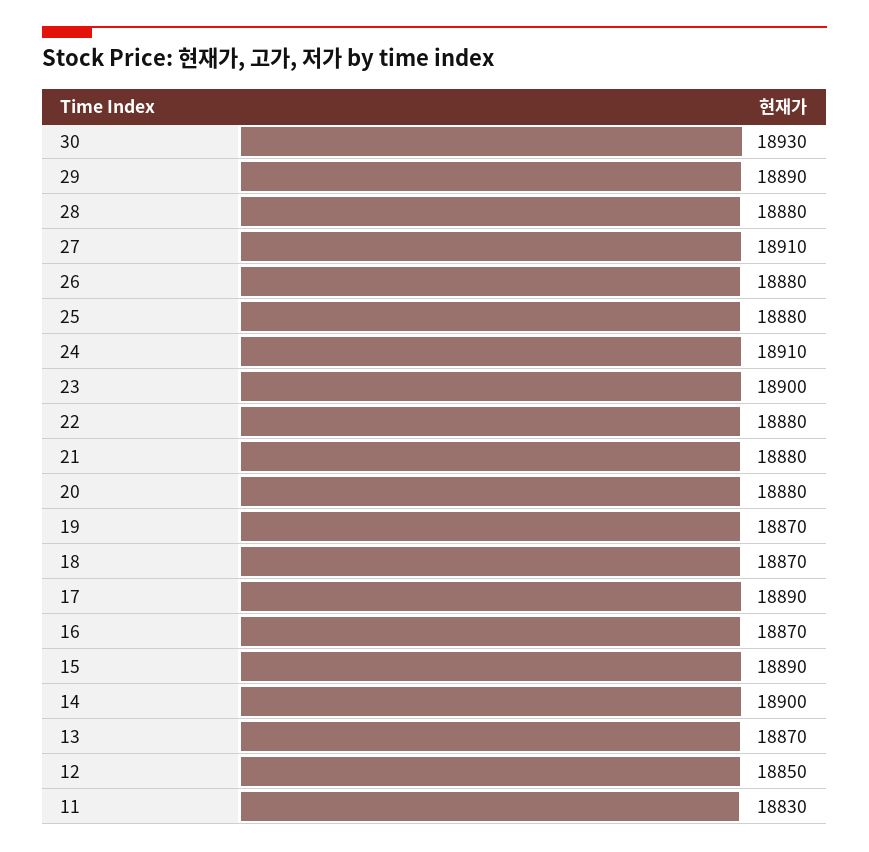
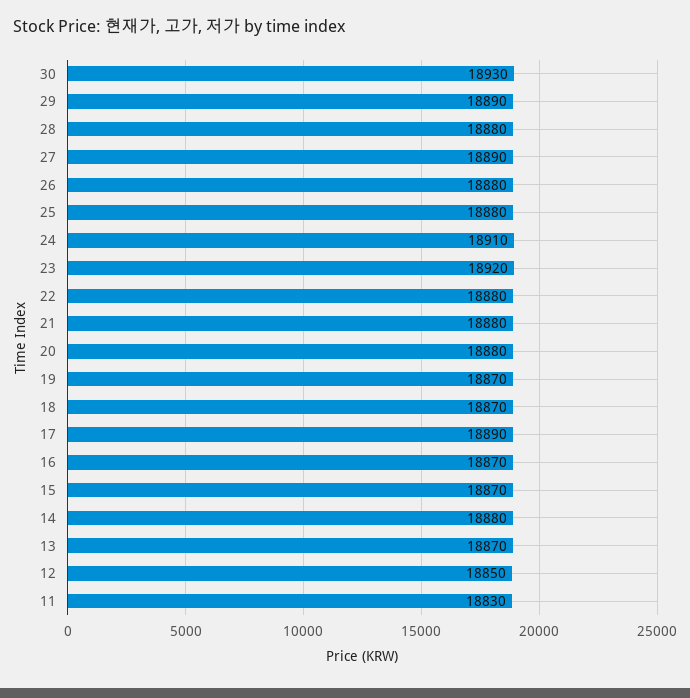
  {
    "30": 18930,
    "29": 18890,
    "28": 18880,
-   "27": 18910,
+   "27": 18890,
    "26": 18880,
    "25": 18880,
    "24": 18910,
-   "23": 18900,
+   "23": 18920,
    "22": 18880,
    "21": 18880,
    "20": 18880,
    "19": 18870,
    "18": 18870,
    "17": 18890,
    "16": 18870,
-   "15": 18890,
+   "15": 18870,
-   "14": 18900,
+   "14": 18880,
    "13": 18870,
    "12": 18850,
    "11": 18830
  }

